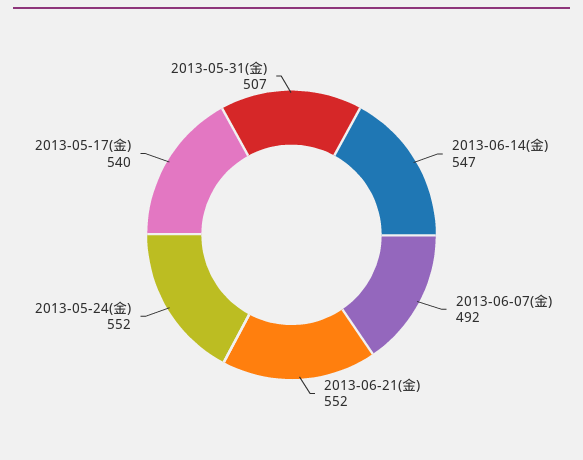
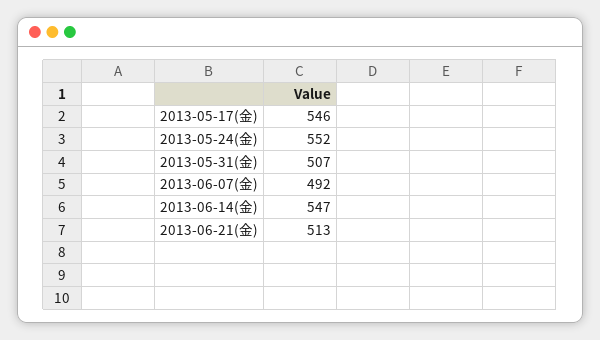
  {
    "2013-06-14(金)": 547,
    "2013-06-07(金)": 492,
-   "2013-06-21(金)": 552,
+   "2013-06-21(金)": 513,
    "2013-05-24(金)": 552,
-   "2013-05-17(金)": 540,
+   "2013-05-17(金)": 546,
    "2013-05-31(金)": 507
  }

